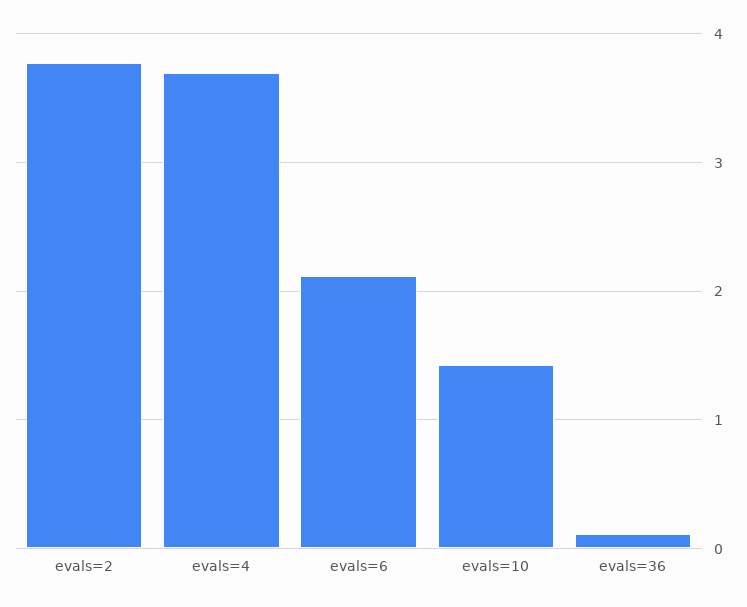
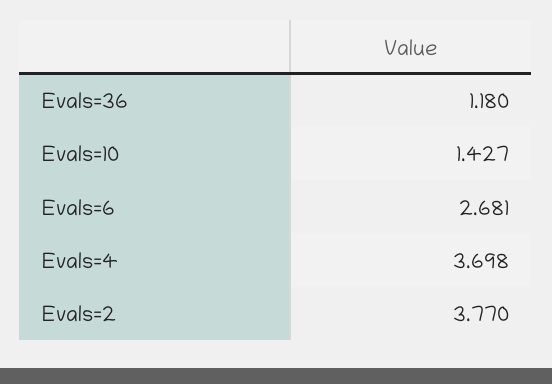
  {
    "evals=2": 3.77,
    "evals=4": 3.698,
-   "evals=6": 2.1,
+   "evals=6": 2.681,
    "evals=10": 1.427,
-   "evals=36": 0.1
+   "evals=36": 1.18
  }

